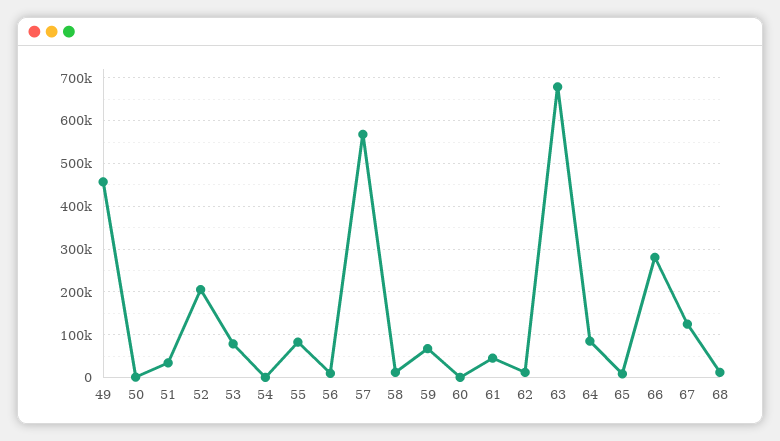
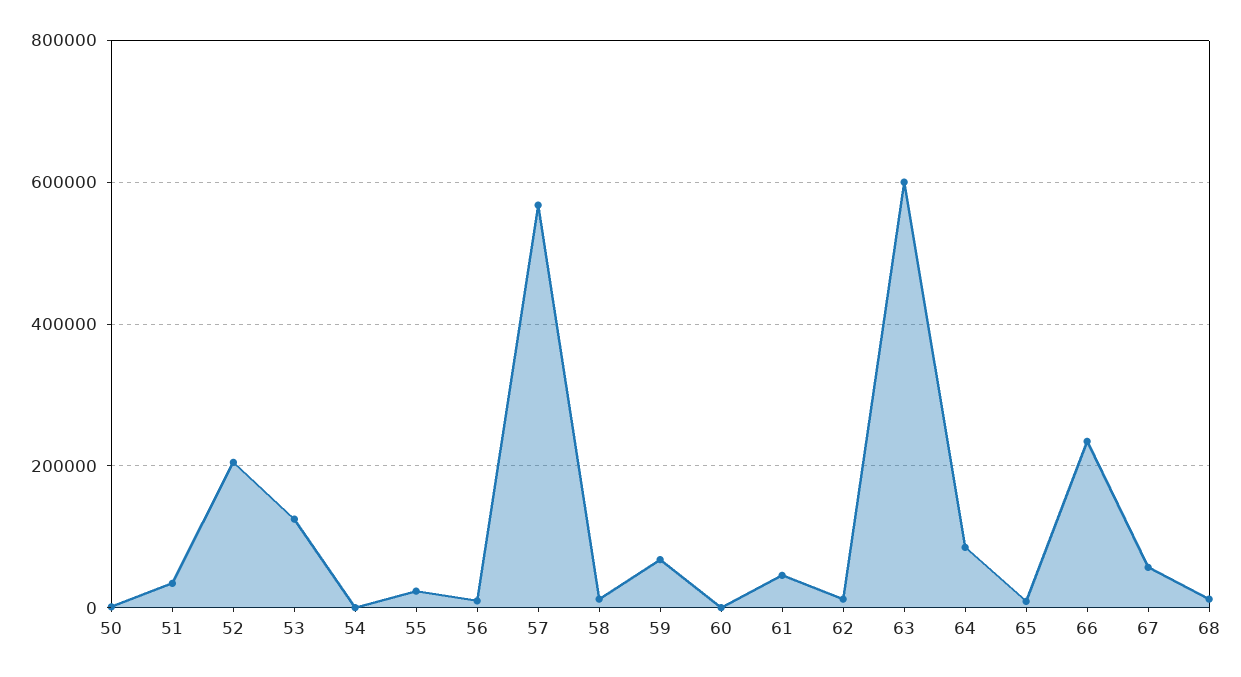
  {
-   "49": 460000,
    "50": 0,
    "51": 40000,
    "52": 200000,
-   "53": 80000,
+   "53": 120000,
    "54": 0,
-   "55": 80000,
+   "55": 20000,
    "56": 0,
    "57": 560000,
    "58": 20000,
    "59": 60000,
    "60": 0,
    "61": 40000,
    "62": 20000,
-   "63": 680000,
+   "63": 600000,
    "64": 80000,
    "65": 0,
-   "66": 280000,
+   "66": 240000,
-   "67": 120000,
+   "67": 60000,
    "68": 20000
  }

